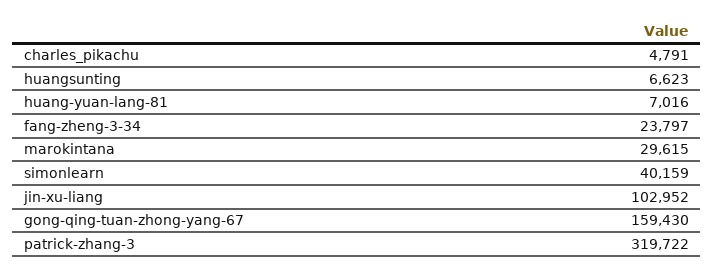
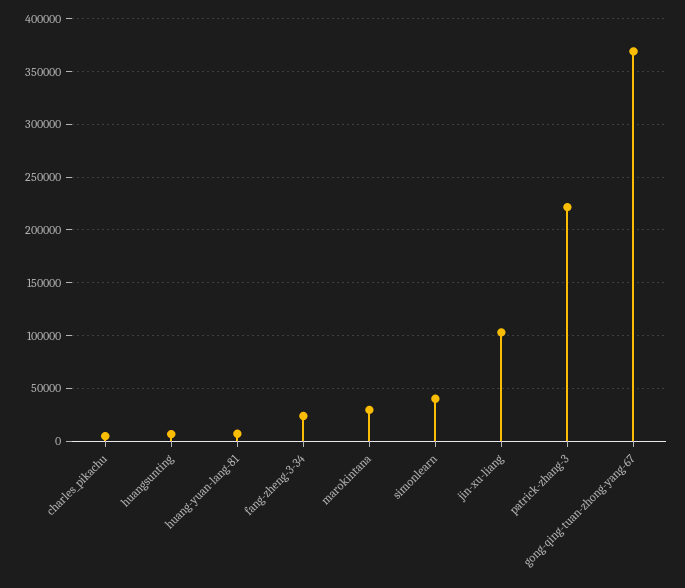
  {
    "charles_pikachu": 4791,
    "huangsunting": 6623,
    "huang-yuan-lang-81": 7016,
    "fang-zheng-3-34": 23797,
    "marokintana": 29615,
    "simonlearn": 40159,
    "jin-xu-liang": 102952,
-   "gong-qing-tuan-zhong-yang-67": 159430,
+   "gong-qing-tuan-zhong-yang-67": 370000,
-   "patrick-zhang-3": 319722
+   "patrick-zhang-3": 220000
  }

